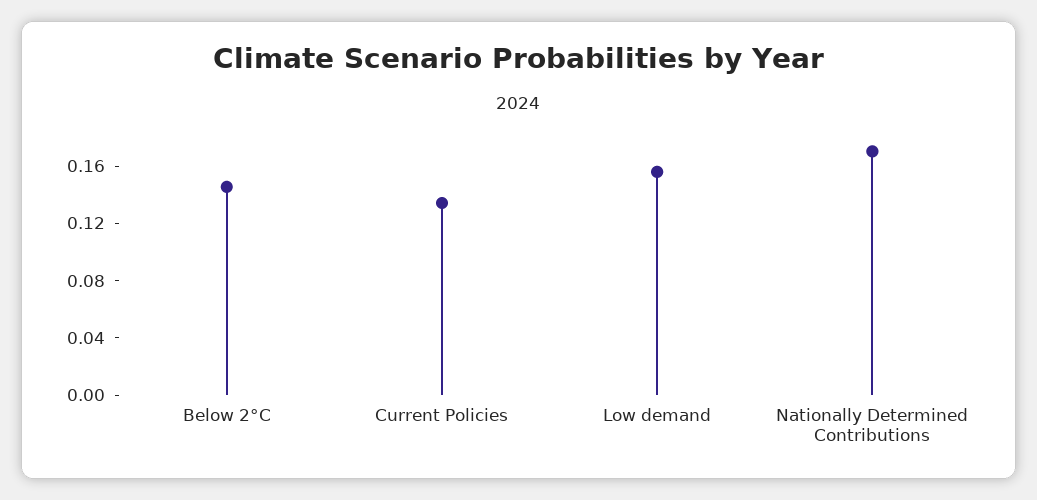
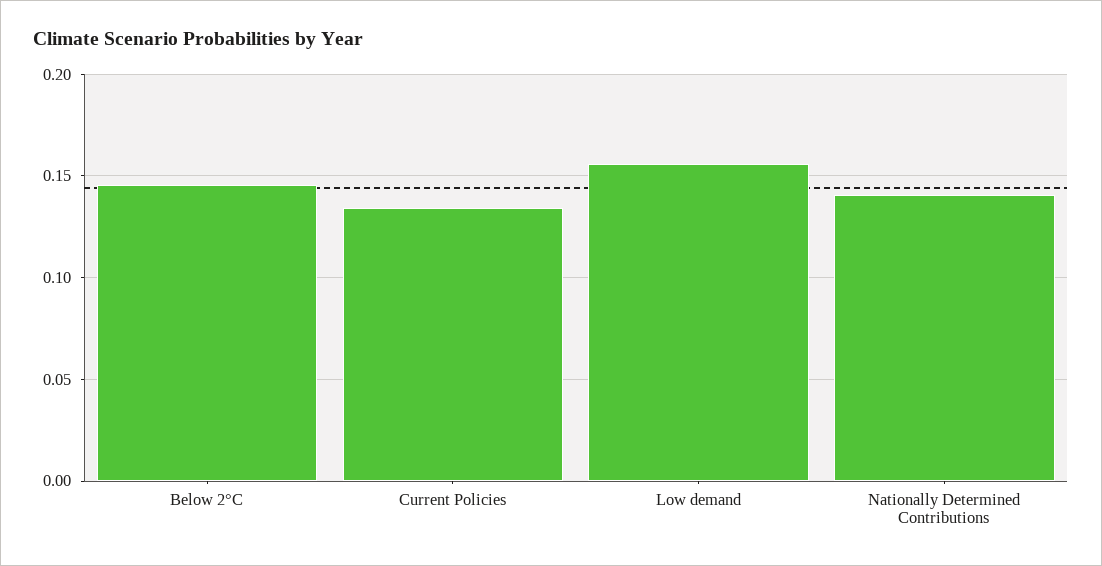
  {
    "Below 2°C": 0.145,
    "Current Policies": 0.135,
    "Low demand": 0.155,
-   "Nationally Determined Contributions": 0.17
+   "Nationally Determined Contributions": 0.14
  }

